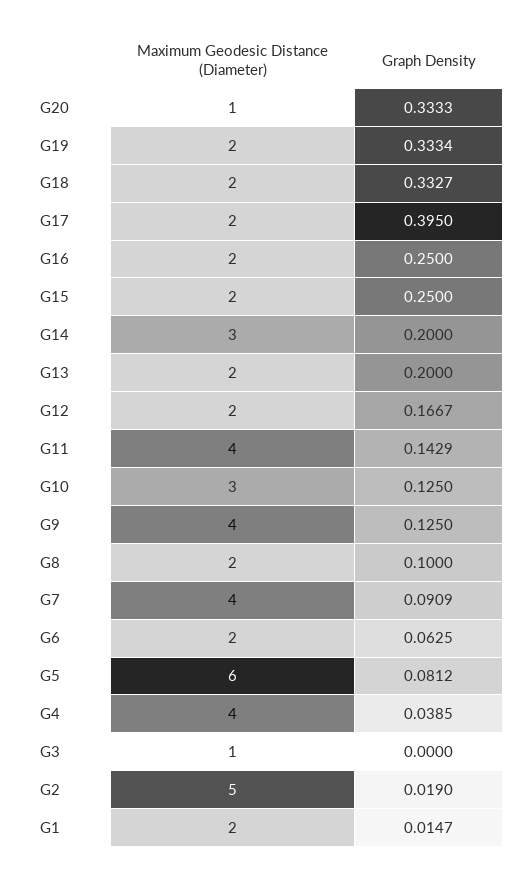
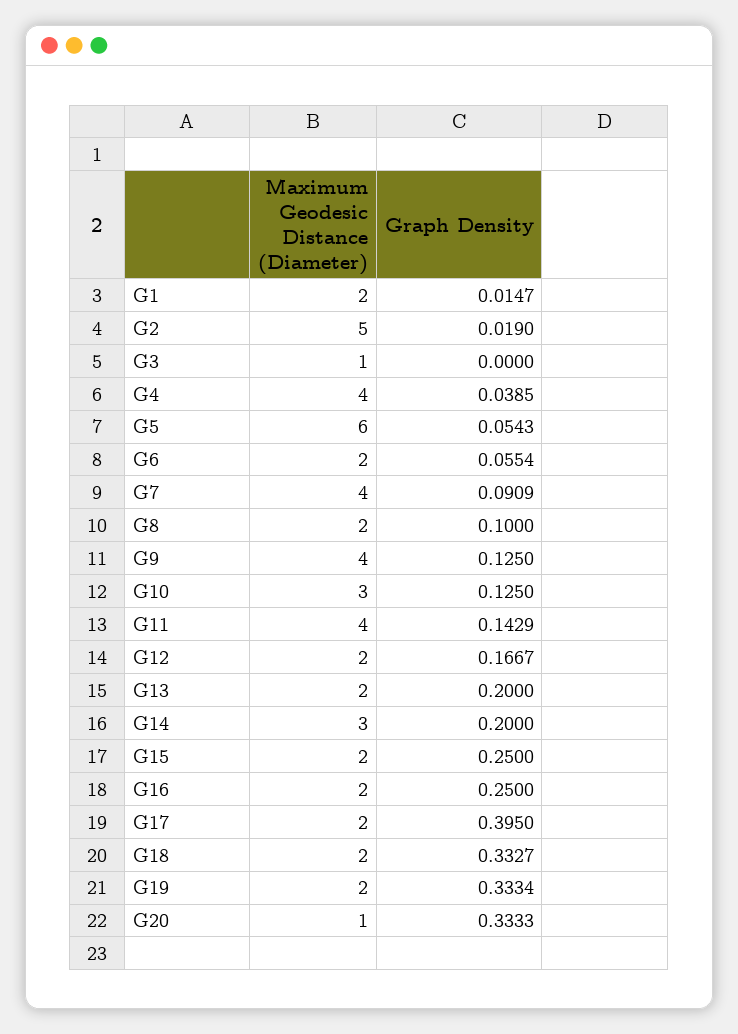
  {
    "Maximum Geodesic Distance (Diameter)": {
      "G20": 1,
      "G19": 2,
      "G18": 2,
      "G17": 2,
      "G16": 2,
      "G15": 2,
      "G14": 3,
      "G13": 2,
      "G12": 2,
      "G11": 4,
      "G10": 3,
      "G9": 4,
      "G8": 2,
      "G7": 4,
      "G6": 2,
      "G5": 6,
      "G4": 4,
      "G3": 1,
      "G2": 5,
      "G1": 2
    },
    "Graph Density": {
      "G20": 0.3333,
      "G19": 0.3334,
      "G18": 0.3327,
      "G17": 0.395,
      "G16": 0.25,
      "G15": 0.25,
      "G14": 0.2,
      "G13": 0.2,
      "G12": 0.1667,
      "G11": 0.1429,
      "G10": 0.125,
      "G9": 0.125,
      "G8": 0.1,
      "G7": 0.0909,
-     "G6": 0.0625,
+     "G6": 0.0554,
-     "G5": 0.0812,
+     "G5": 0.0543,
      "G4": 0.0385,
      "G3": 0,
      "G2": 0.019,
      "G1": 0.0147
    }
  }

